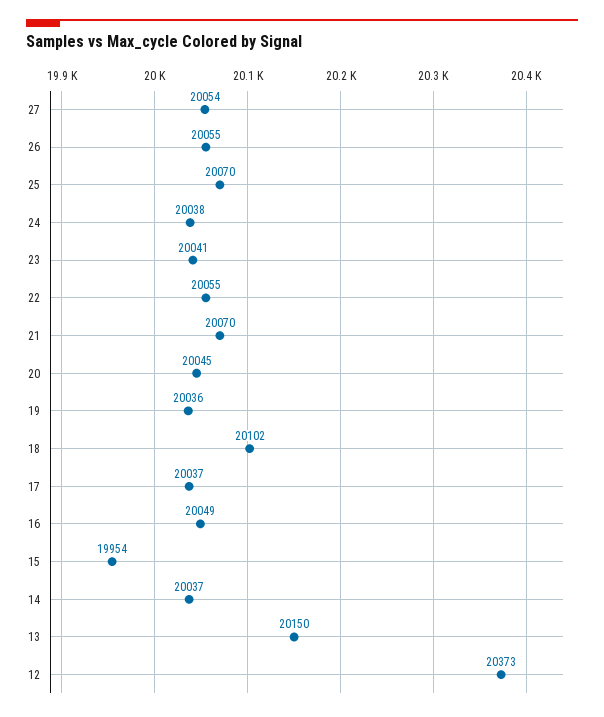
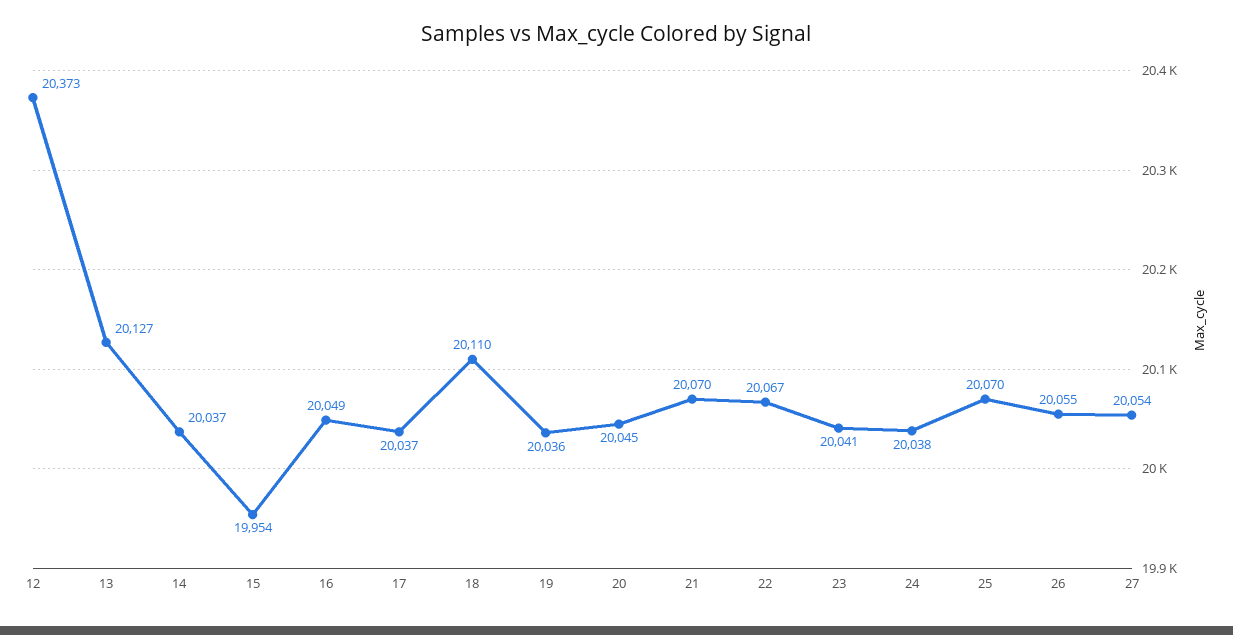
  {
    "27": 20054,
    "26": 20055,
    "25": 20070,
    "24": 20038,
    "23": 20041,
-   "22": 20055,
+   "22": 20067,
    "21": 20070,
    "20": 20045,
    "19": 20036,
-   "18": 20102,
+   "18": 20110,
    "17": 20037,
    "16": 20049,
    "15": 19954,
    "14": 20037,
-   "13": 20150,
+   "13": 20127,
    "12": 20373
  }

